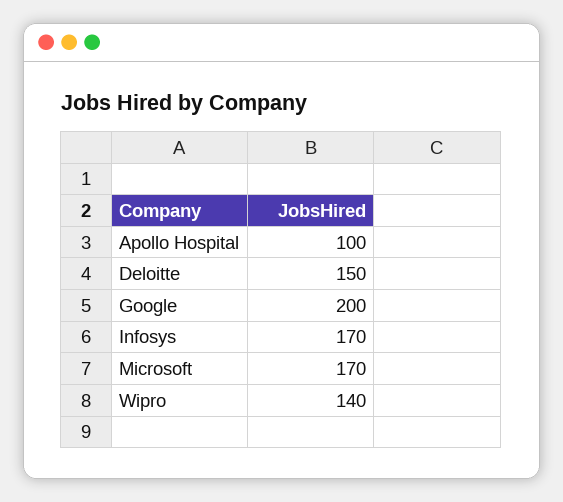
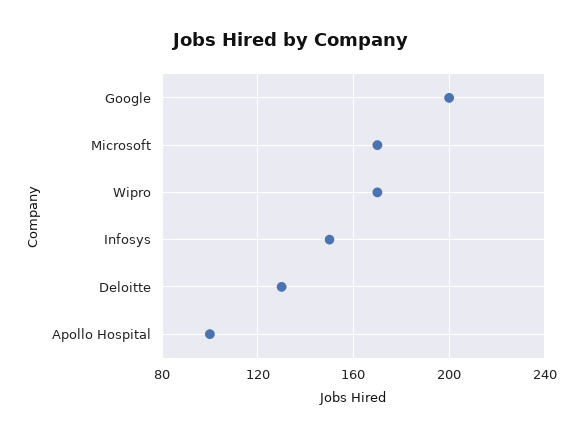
  {
    "Apollo Hospital": 100,
-   "Deloitte": 150,
+   "Deloitte": 130,
    "Google": 200,
-   "Infosys": 170,
+   "Infosys": 150,
    "Microsoft": 170,
-   "Wipro": 140
+   "Wipro": 170
  }

